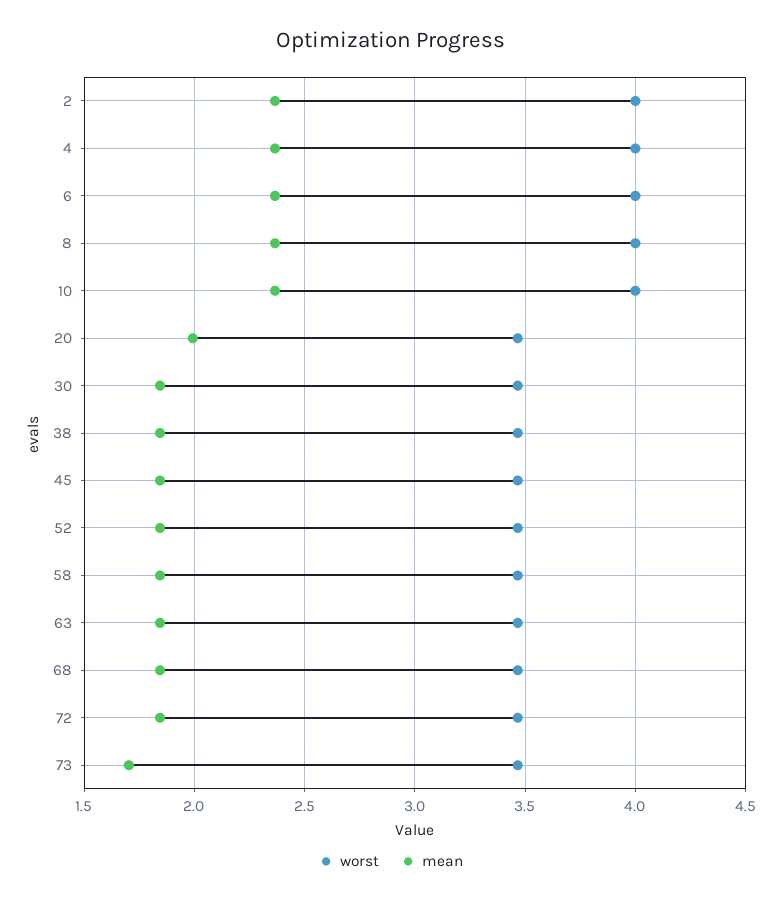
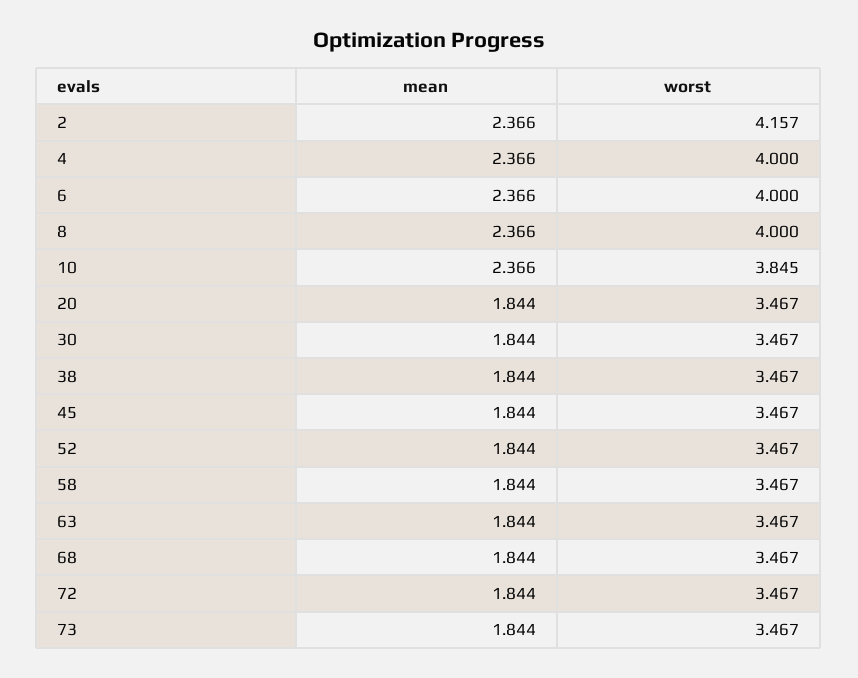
  {
    "worst": {
-     "2": 4,
+     "2": 4.157,
      "4": 4,
      "6": 4,
      "8": 4,
-     "10": 4,
+     "10": 3.845,
      "20": 3.467,
      "30": 3.467,
      "38": 3.467,
      "45": 3.467,
      "52": 3.467,
      "58": 3.467,
      "63": 3.467,
      "68": 3.467,
      "72": 3.467,
      "73": 3.467
    },
    "mean": {
      "2": 2.366,
      "4": 2.366,
      "6": 2.366,
      "8": 2.366,
      "10": 2.366,
-     "20": 2,
+     "20": 1.844,
      "30": 1.844,
      "38": 1.844,
      "45": 1.844,
      "52": 1.844,
      "58": 1.844,
      "63": 1.844,
      "68": 1.844,
      "72": 1.844,
-     "73": 1.7
+     "73": 1.844
    }
  }

